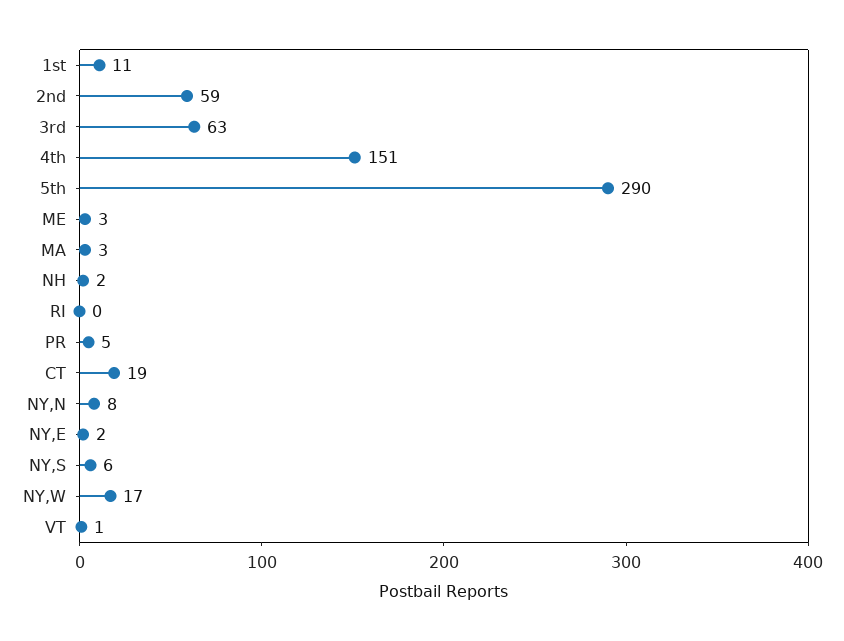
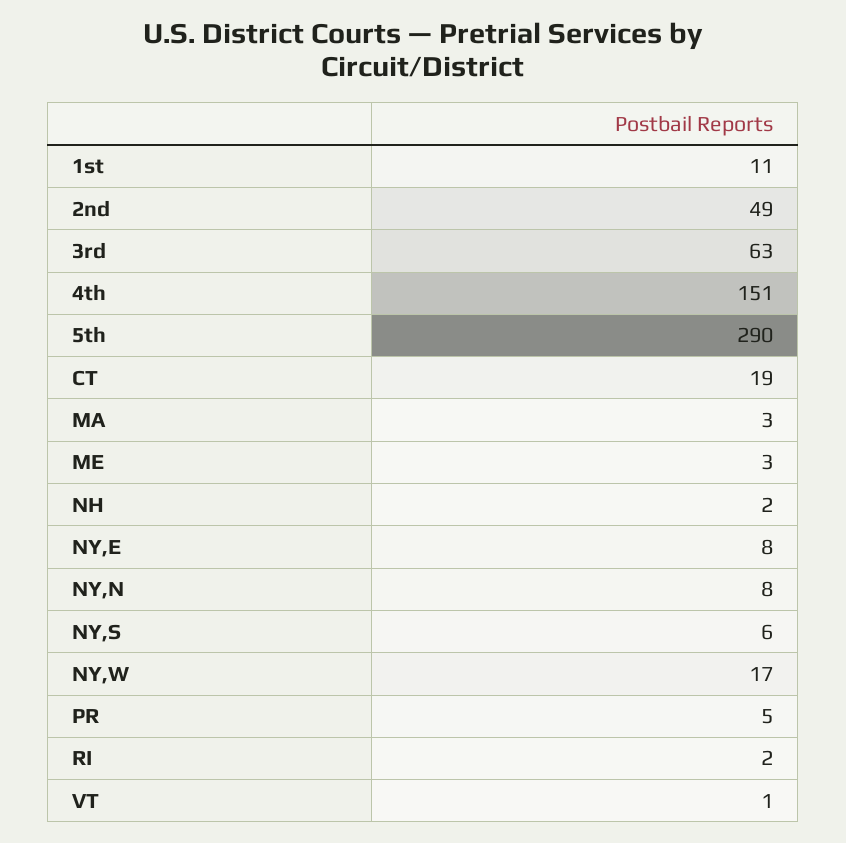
  {
    "1st": 11,
-   "2nd": 59,
+   "2nd": 49,
    "3rd": 63,
    "4th": 151,
    "5th": 290,
    "ME": 3,
    "MA": 3,
    "NH": 2,
-   "RI": 0,
+   "RI": 2,
    "PR": 5,
    "CT": 19,
    "NY,N": 8,
-   "NY,E": 2,
+   "NY,E": 8,
    "NY,S": 6,
    "NY,W": 17,
    "VT": 1
  }

